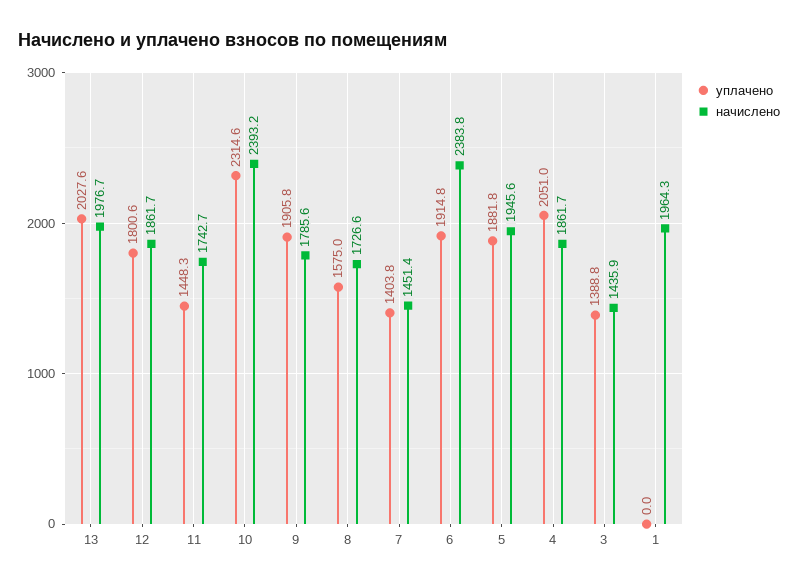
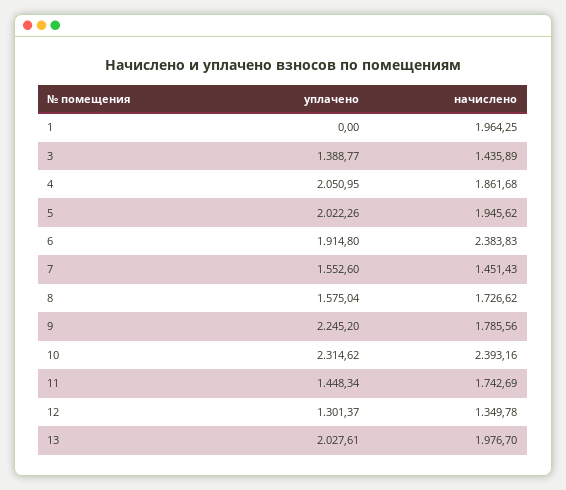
  {
    "уплачено": {
      "13": 2027.61,
-     "12": 1800.6,
+     "12": 1301.37,
      "11": 1448.34,
      "10": 2314.62,
-     "9": 1905.8,
+     "9": 2245.2,
      "8": 1575.04,
-     "7": 1403.8,
+     "7": 1552.6,
      "6": 1914.8,
-     "5": 1881.8,
+     "5": 2022.26,
      "4": 2050.95,
      "3": 1388.77,
      "1": 0
    },
    "начислено": {
      "13": 1976.7,
-     "12": 1861.7,
+     "12": 1349.78,
      "11": 1742.69,
      "10": 2393.16,
      "9": 1785.56,
      "8": 1726.62,
      "7": 1451.43,
      "6": 2383.83,
      "5": 1945.62,
      "4": 1861.68,
      "3": 1435.89,
      "1": 1964.25
    }
  }

